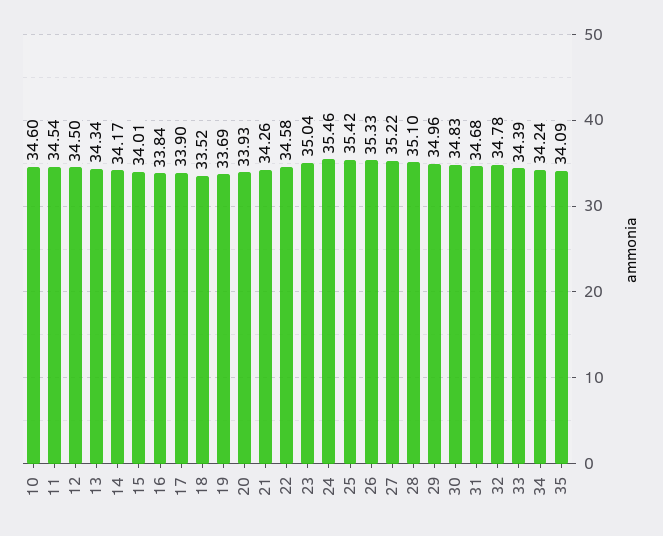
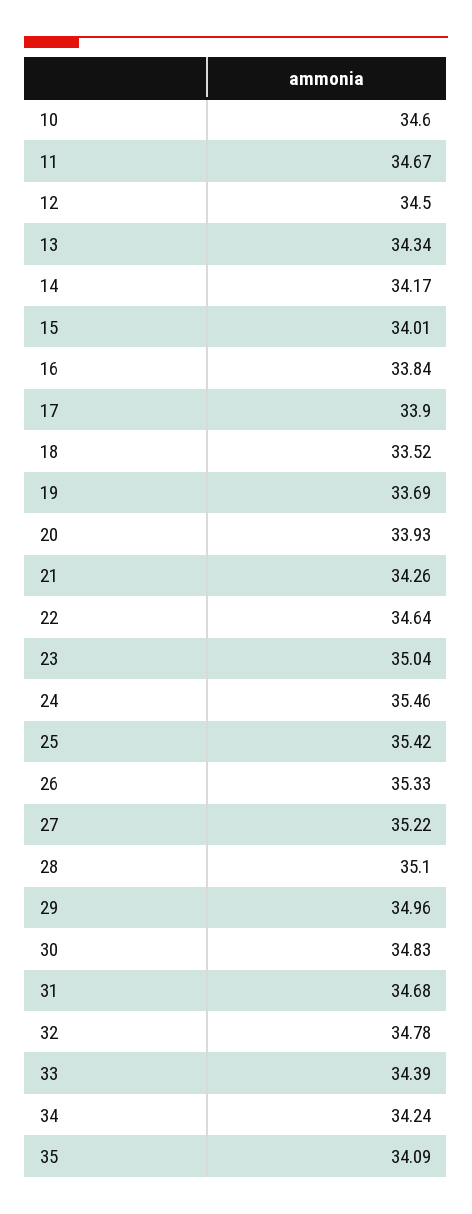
  {
    "10": 34.6,
-   "11": 34.54,
+   "11": 34.67,
    "12": 34.5,
    "13": 34.34,
    "14": 34.17,
    "15": 34.01,
    "16": 33.84,
    "17": 33.9,
    "18": 33.52,
    "19": 33.69,
    "20": 33.93,
    "21": 34.26,
-   "22": 34.58,
+   "22": 34.64,
    "23": 35.04,
    "24": 35.46,
    "25": 35.42,
    "26": 35.33,
    "27": 35.22,
    "28": 35.1,
    "29": 34.96,
    "30": 34.83,
    "31": 34.68,
    "32": 34.78,
    "33": 34.39,
    "34": 34.24,
    "35": 34.09
  }

